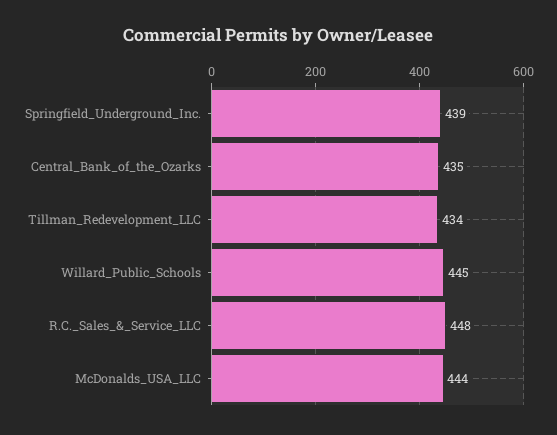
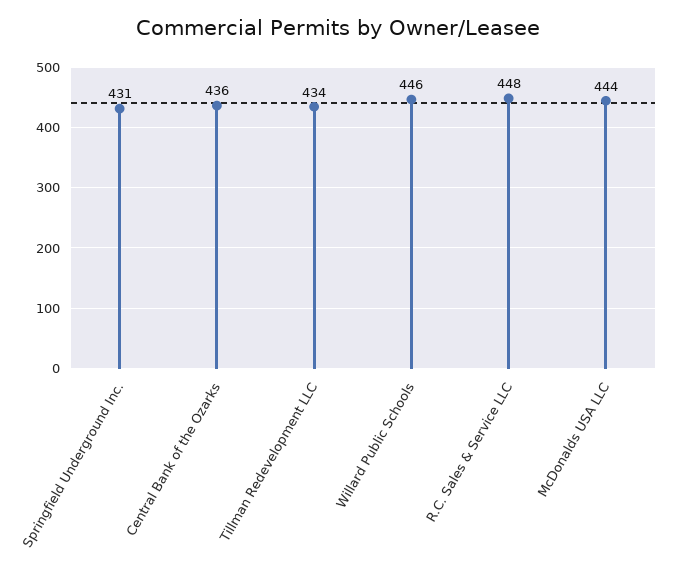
  {
-   "Springfield_Underground_Inc.": 439,
+   "Springfield_Underground_Inc.": 431,
-   "Central_Bank_of_the_Ozarks": 435,
+   "Central_Bank_of_the_Ozarks": 436,
    "Tillman_Redevelopment_LLC": 434,
-   "Willard_Public_Schools": 445,
+   "Willard_Public_Schools": 446,
    "R.C._Sales_&_Service_LLC": 448,
    "McDonalds_USA_LLC": 444
  }

